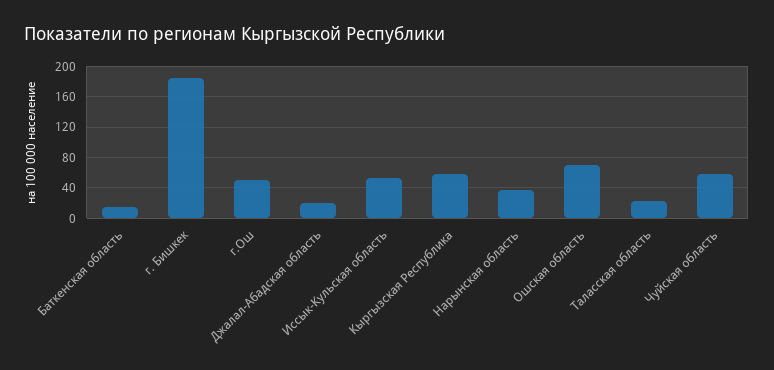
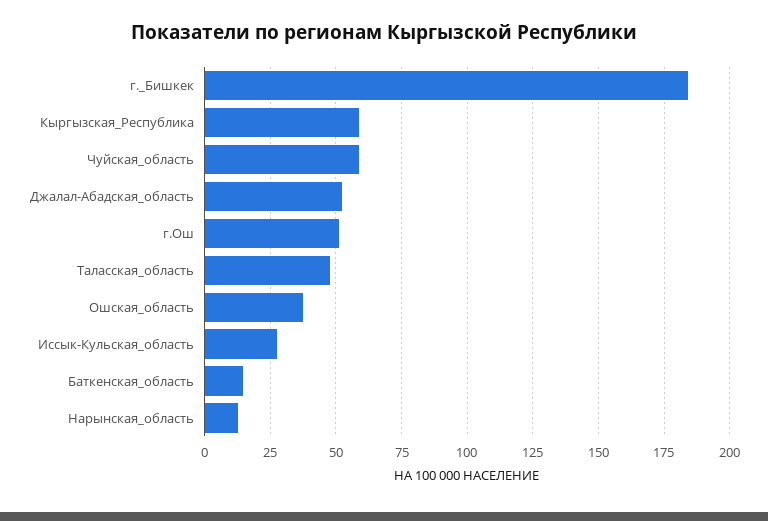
  {
    "Баткенская область": 15,
    "г. Бишкек": 185,
    "г.Ош": 50,
-   "Джалал-Абадская область": 20,
+   "Джалал-Абадская область": 52.5,
-   "Иссык-Кульская область": 50,
+   "Иссык-Кульская область": 27.5,
    "Кыргызская Республика": 60,
-   "Нарынская область": 40,
+   "Нарынская область": 12.5,
-   "Ошская область": 70,
+   "Ошская область": 37.5,
-   "Таласская область": 20,
+   "Таласская область": 47.5,
    "Чуйская область": 60
  }

